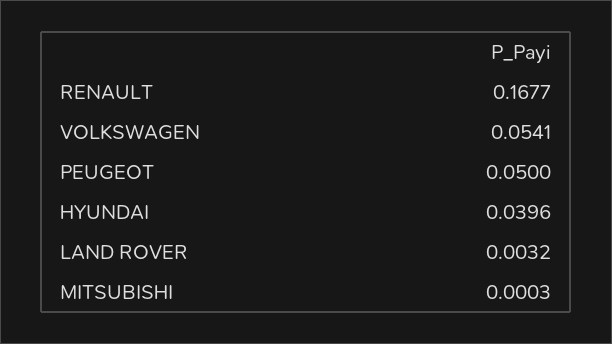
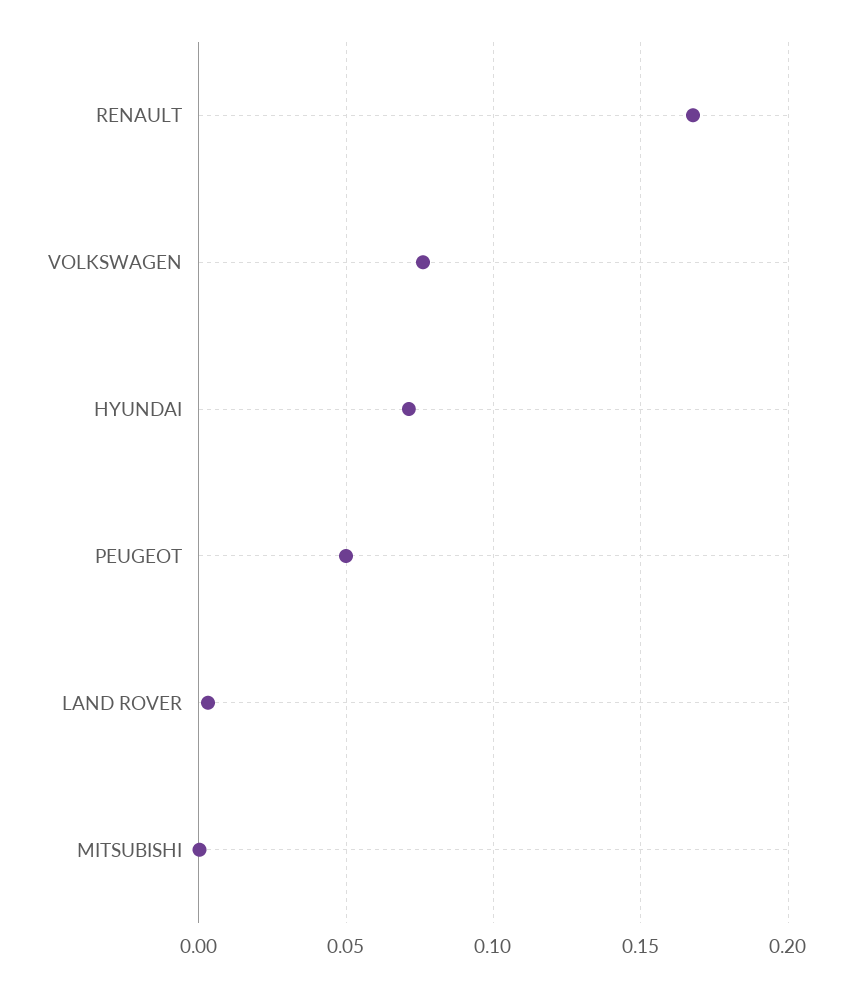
  {
    "RENAULT": 0.1677,
-   "VOLKSWAGEN": 0.0541,
+   "VOLKSWAGEN": 0.075,
    "PEUGEOT": 0.05,
-   "HYUNDAI": 0.0396,
+   "HYUNDAI": 0.07,
    "LAND ROVER": 0.0032,
    "MITSUBISHI": 0.0003
  }

